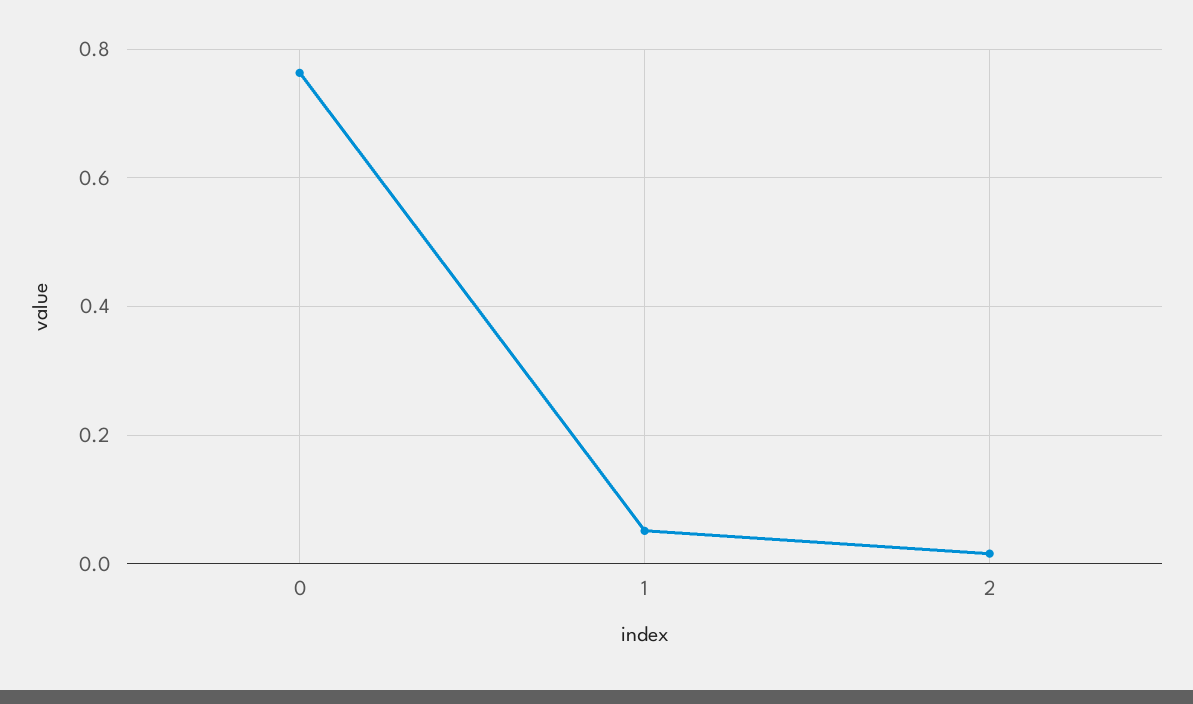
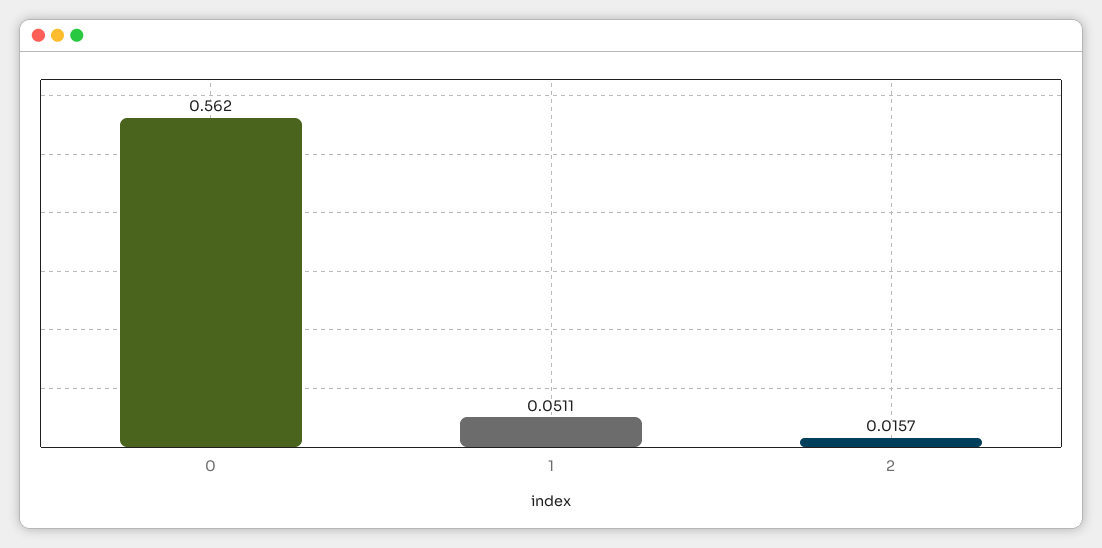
  {
-   "0": 0.76,
+   "0": 0.562,
    "1": 0.0511,
    "2": 0.0157
  }

